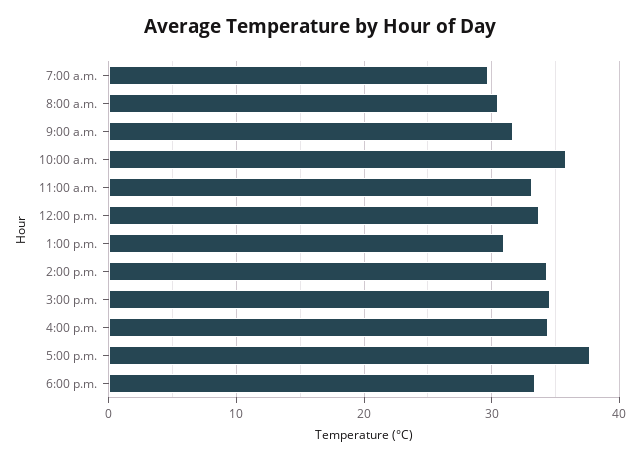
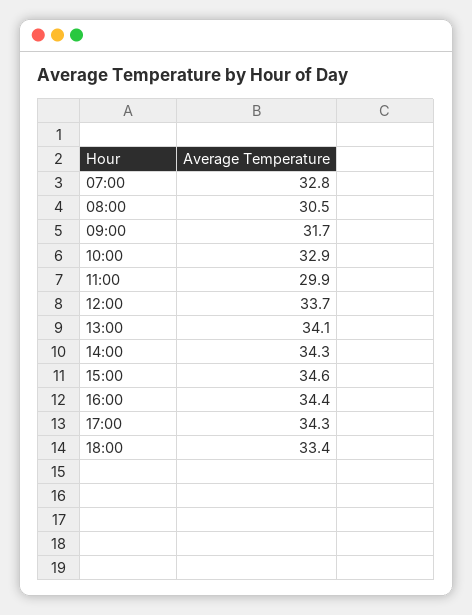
  {
-   "7:00 a.m.": 30,
+   "7:00 a.m.": 32.8,
    "8:00 a.m.": 30.5,
    "9:00 a.m.": 31.7,
-   "10:00 a.m.": 36,
+   "10:00 a.m.": 32.9,
-   "11:00 a.m.": 33,
+   "11:00 a.m.": 29.9,
    "12:00 p.m.": 33.7,
-   "1:00 p.m.": 31,
+   "1:00 p.m.": 34.1,
    "2:00 p.m.": 34.3,
    "3:00 p.m.": 34.6,
    "4:00 p.m.": 34.4,
-   "5:00 p.m.": 38,
+   "5:00 p.m.": 34.3,
    "6:00 p.m.": 33.4
  }

